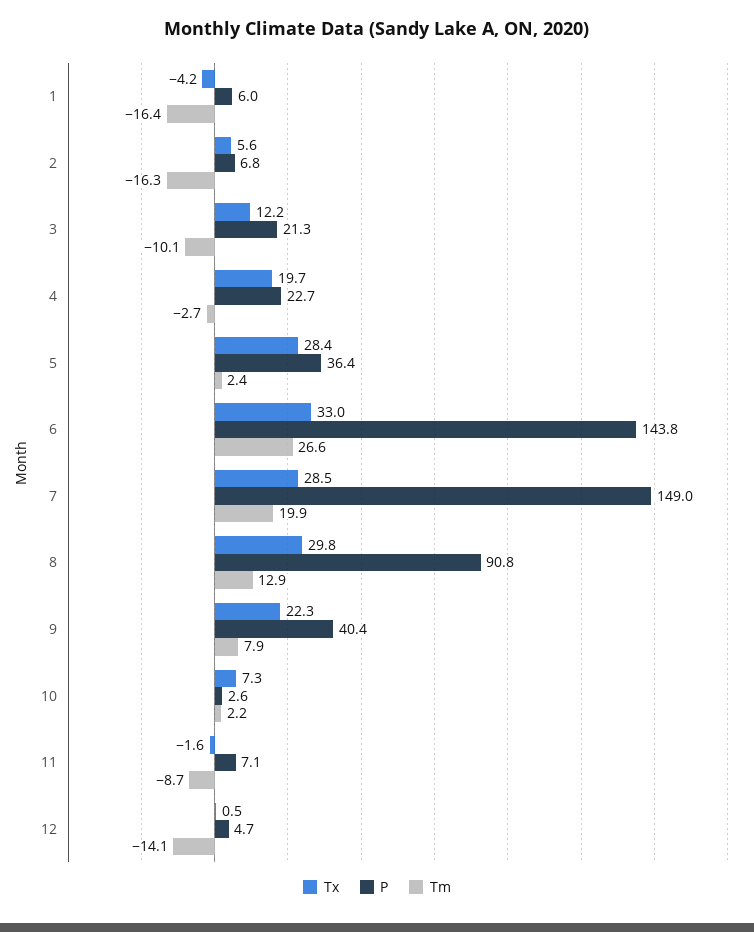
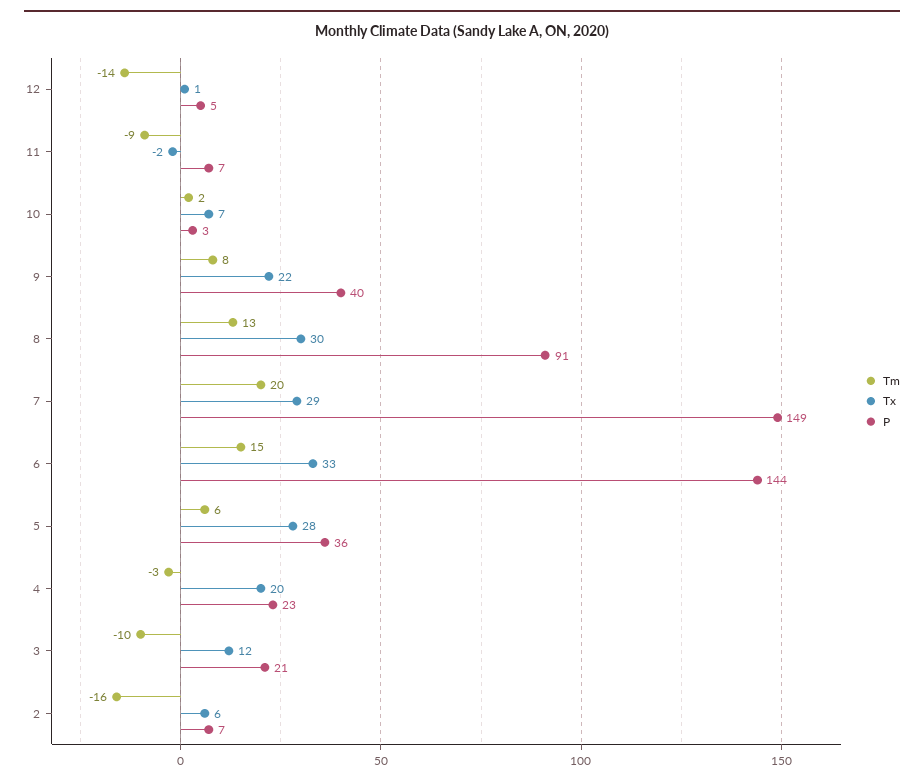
  {
    "Tx": {
-     "1": -4.2,
      "2": 5.6,
      "3": 12.2,
      "4": 19.7,
      "5": 28.4,
      "6": 33,
      "7": 28.5,
      "8": 29.8,
      "9": 22.3,
      "10": 7.3,
      "11": -1.6,
      "12": 0.5
    },
    "P": {
-     "1": 6,
      "2": 6.8,
      "3": 21.3,
      "4": 22.7,
      "5": 36.4,
      "6": 143.8,
      "7": 149,
      "8": 90.8,
      "9": 40.4,
      "10": 2.6,
      "11": 7.1,
      "12": 4.7
    },
    "Tm": {
-     "1": -16.4,
      "2": -16.3,
      "3": -10.1,
      "4": -2.7,
-     "5": 2.4,
+     "5": 6,
-     "6": 26.6,
+     "6": 15,
      "7": 19.9,
      "8": 12.9,
      "9": 7.9,
      "10": 2.2,
      "11": -8.7,
      "12": -14.1
    }
  }

